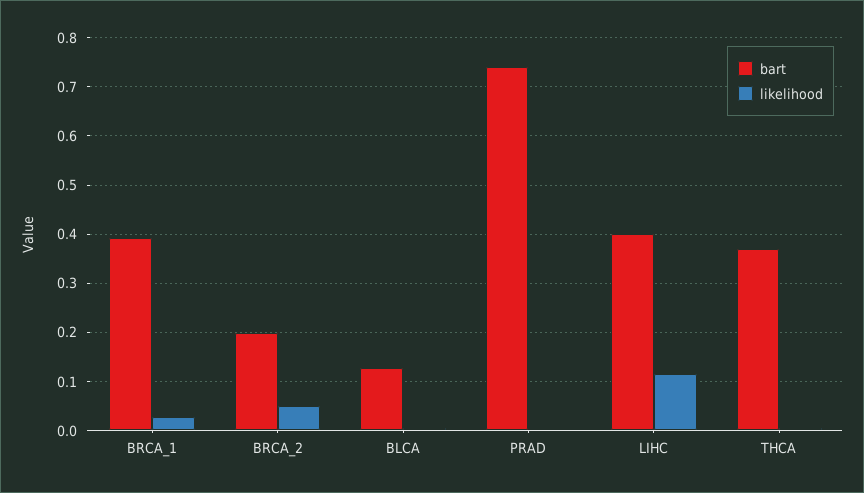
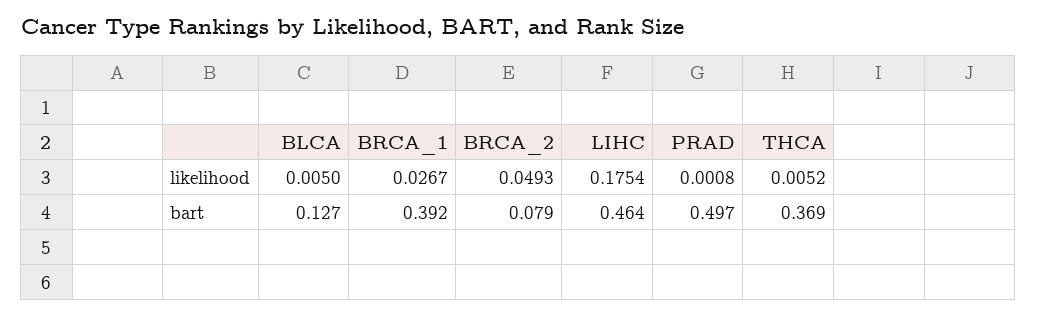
  {
    "bart": {
      "BRCA_1": 0.392,
-     "BRCA_2": 0.2,
+     "BRCA_2": 0.079,
      "BLCA": 0.127,
-     "PRAD": 0.74,
+     "PRAD": 0.497,
-     "LIHC": 0.4,
+     "LIHC": 0.464,
      "THCA": 0.369
    },
    "likelihood": {
      "BRCA_1": 0.0267,
      "BRCA_2": 0.0493,
      "BLCA": 0.005,
      "PRAD": 0.0008,
-     "LIHC": 0.12,
+     "LIHC": 0.1754,
      "THCA": 0.0052
    }
  }

